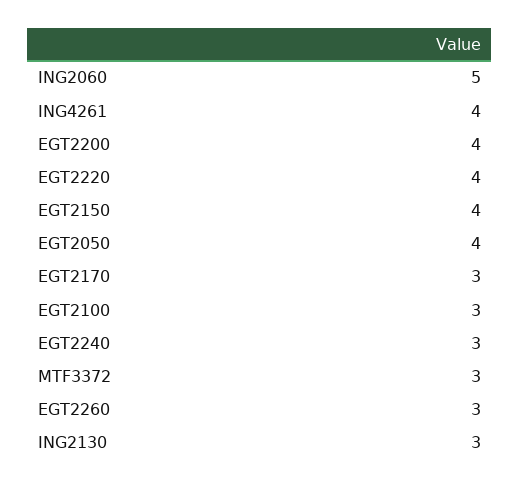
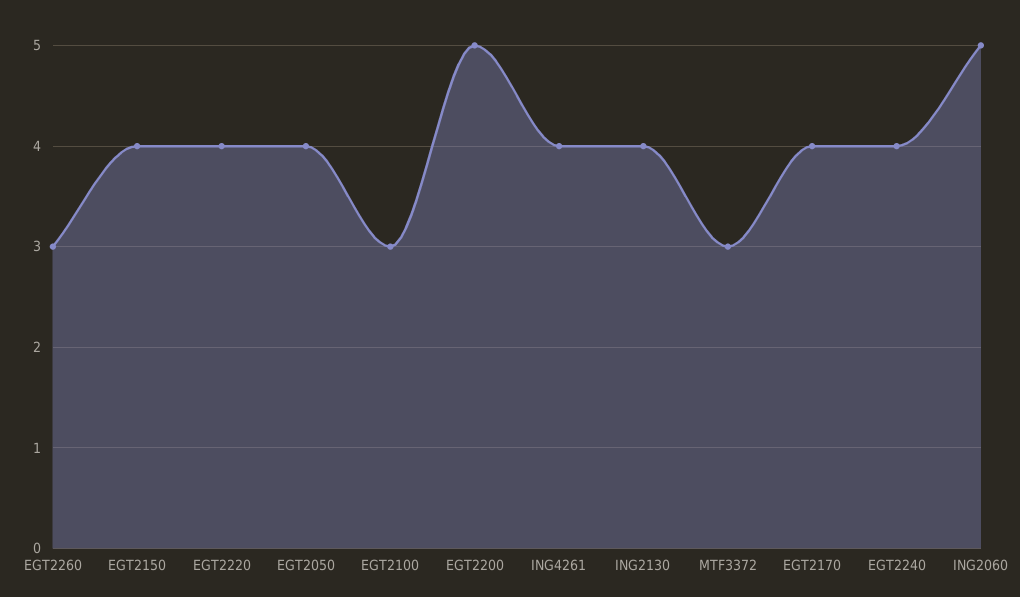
  {
    "ING2060": 5,
    "ING4261": 4,
-   "EGT2200": 4,
+   "EGT2200": 5,
    "EGT2220": 4,
    "EGT2150": 4,
    "EGT2050": 4,
-   "EGT2170": 3,
+   "EGT2170": 4,
    "EGT2100": 3,
-   "EGT2240": 3,
+   "EGT2240": 4,
    "MTF3372": 3,
    "EGT2260": 3,
-   "ING2130": 3
+   "ING2130": 4
  }

